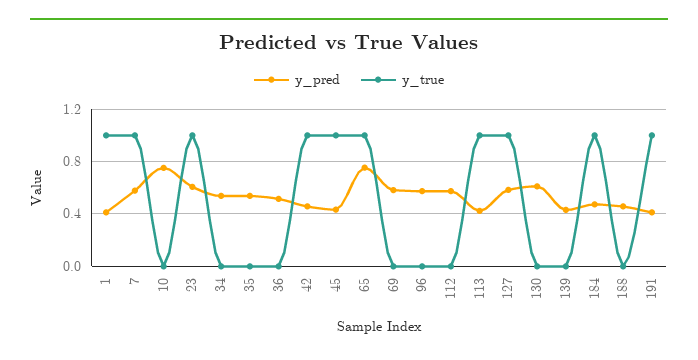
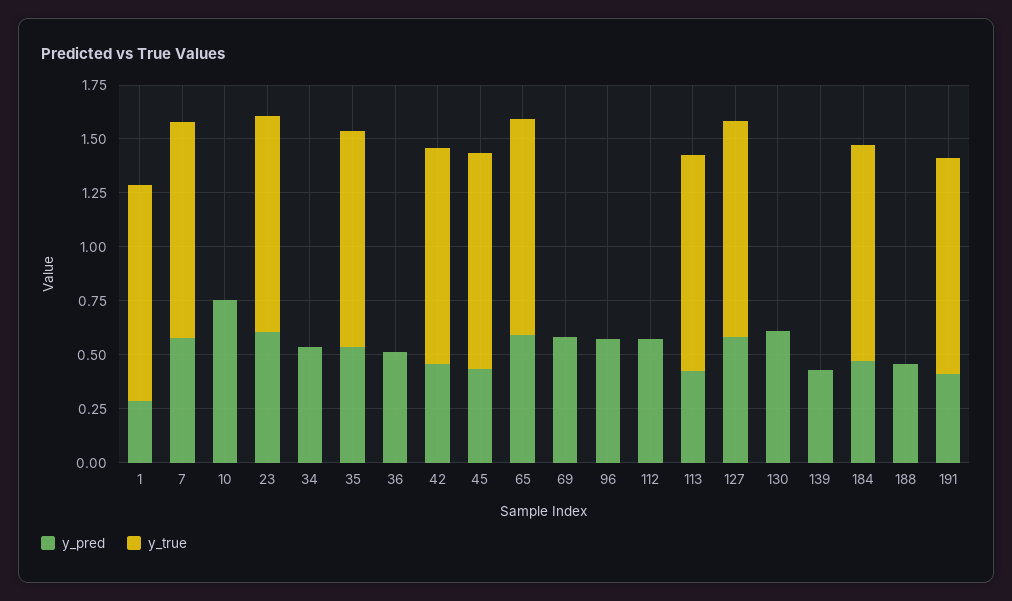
  {
    "y_pred": {
-     "1": 0.4,
+     "1": 0.3,
      "7": 0.6,
      "10": 0.75,
      "23": 0.6,
      "34": 0.55,
      "35": 0.55,
      "36": 0.5,
      "42": 0.45,
      "45": 0.45,
-     "65": 0.75,
+     "65": 0.6,
      "69": 0.6,
      "96": 0.55,
      "112": 0.55,
      "113": 0.4,
      "127": 0.6,
      "130": 0.6,
      "139": 0.45,
      "184": 0.45,
      "188": 0.45,
      "191": 0.4
    },
    "y_true": {
      "1": 1,
      "7": 1,
      "10": 0,
      "23": 1,
      "34": 0,
-     "35": 0,
+     "35": 1,
      "36": 0,
      "42": 1,
      "45": 1,
      "65": 1,
      "69": 0,
      "96": 0,
      "112": 0,
      "113": 1,
      "127": 1,
      "130": 0,
      "139": 0,
      "184": 1,
      "188": 0,
      "191": 1
    }
  }

